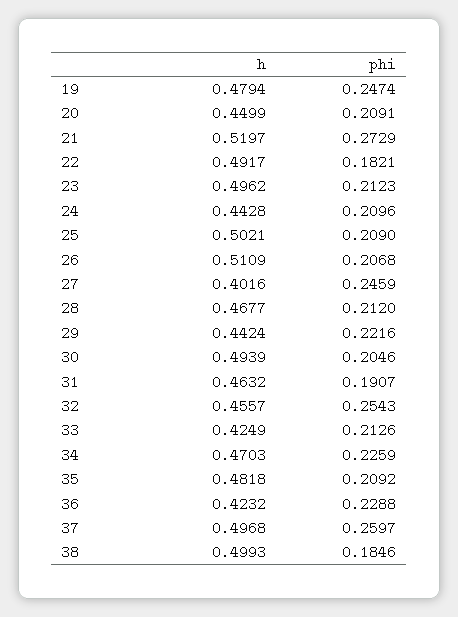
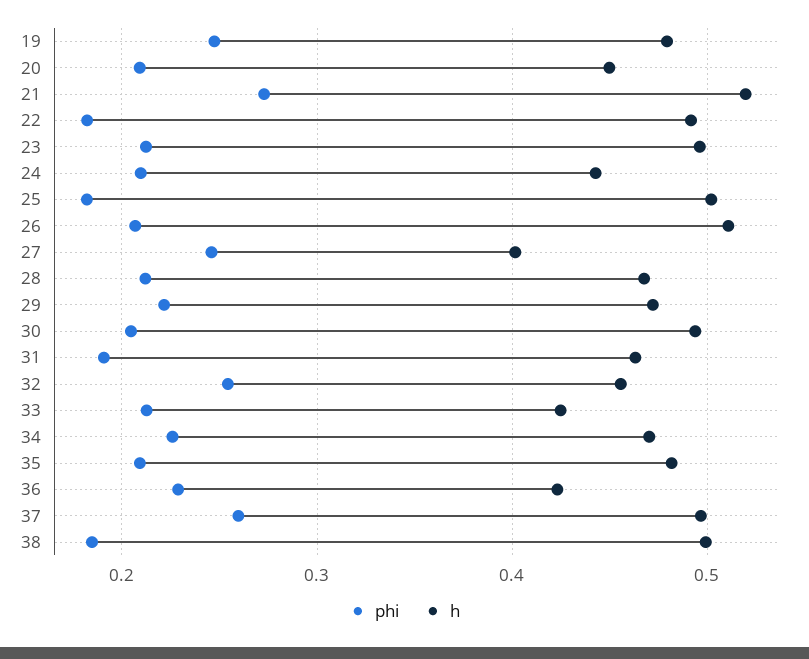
  {
    "h": {
      "19": 0.4794,
      "20": 0.4499,
      "21": 0.5197,
      "22": 0.4917,
      "23": 0.4962,
      "24": 0.4428,
      "25": 0.5021,
      "26": 0.5109,
      "27": 0.4016,
      "28": 0.4677,
-     "29": 0.4424,
+     "29": 0.47,
      "30": 0.4939,
      "31": 0.4632,
      "32": 0.4557,
      "33": 0.4249,
      "34": 0.4703,
      "35": 0.4818,
      "36": 0.4232,
      "37": 0.4968,
      "38": 0.4993
    },
    "phi": {
      "19": 0.2474,
      "20": 0.2091,
      "21": 0.2729,
      "22": 0.1821,
      "23": 0.2123,
      "24": 0.2096,
-     "25": 0.209,
+     "25": 0.18,
      "26": 0.2068,
      "27": 0.2459,
      "28": 0.212,
      "29": 0.2216,
      "30": 0.2046,
      "31": 0.1907,
      "32": 0.2543,
      "33": 0.2126,
      "34": 0.2259,
      "35": 0.2092,
      "36": 0.2288,
      "37": 0.2597,
      "38": 0.1846
    }
  }

